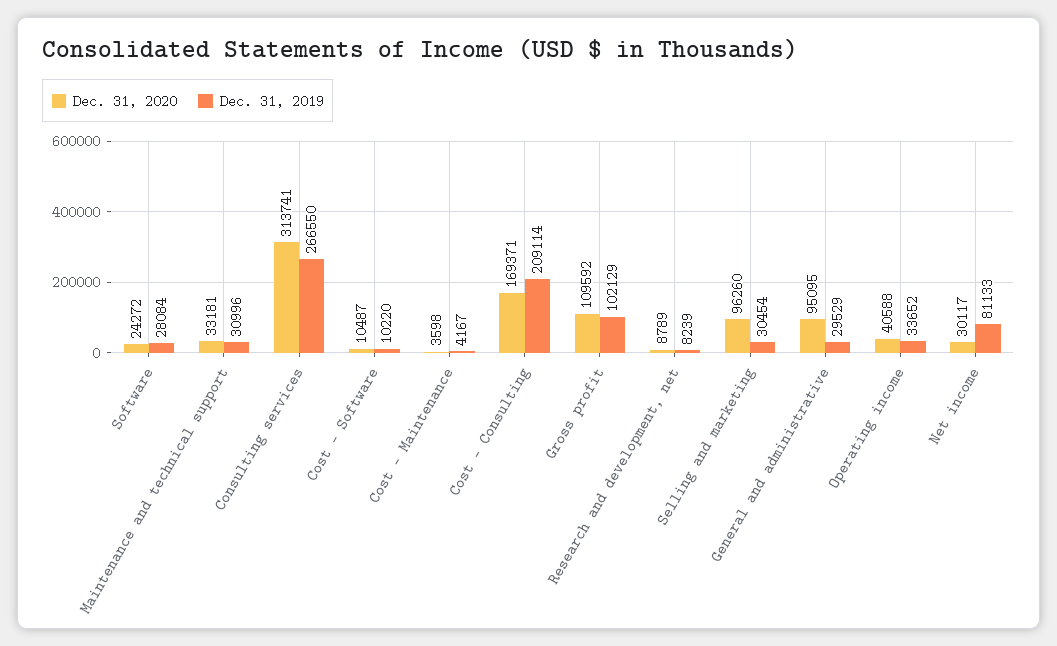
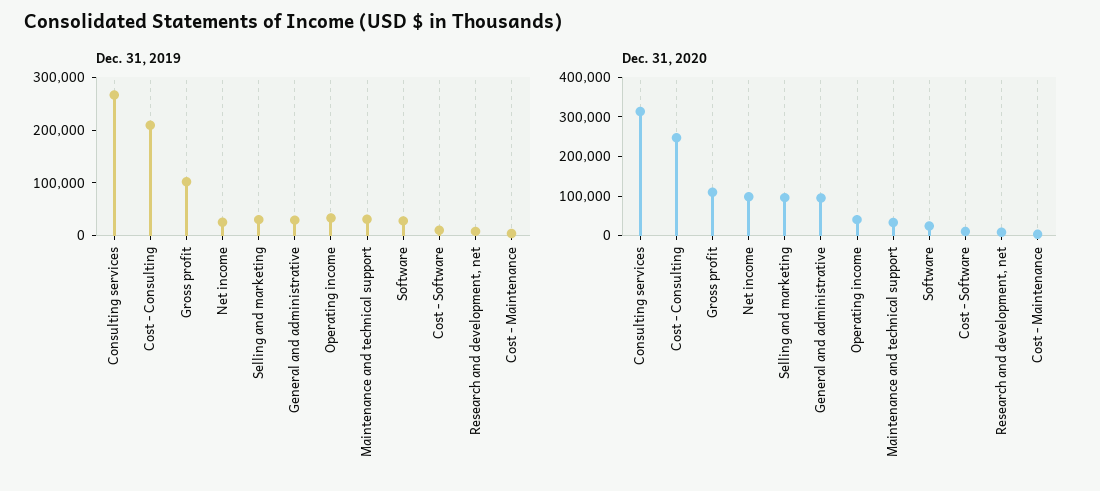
  {
    "Dec. 31, 2020": {
      "Software": 24272,
      "Maintenance and technical support": 33181,
      "Consulting services": 313741,
      "Cost - Software": 10487,
      "Cost - Maintenance": 3598,
-     "Cost - Consulting": 169371,
+     "Cost - Consulting": 250000,
      "Gross profit": 109592,
      "Research and development, net": 8789,
      "Selling and marketing": 96260,
      "General and administrative": 95095,
      "Operating income": 40588,
-     "Net income": 30117
+     "Net income": 100000
    },
    "Dec. 31, 2019": {
      "Software": 28084,
      "Maintenance and technical support": 30996,
      "Consulting services": 266550,
      "Cost - Software": 10220,
      "Cost - Maintenance": 4167,
      "Cost - Consulting": 209114,
      "Gross profit": 102129,
      "Research and development, net": 8239,
      "Selling and marketing": 30454,
      "General and administrative": 29529,
      "Operating income": 33652,
-     "Net income": 81133
+     "Net income": 20000
    }
  }

